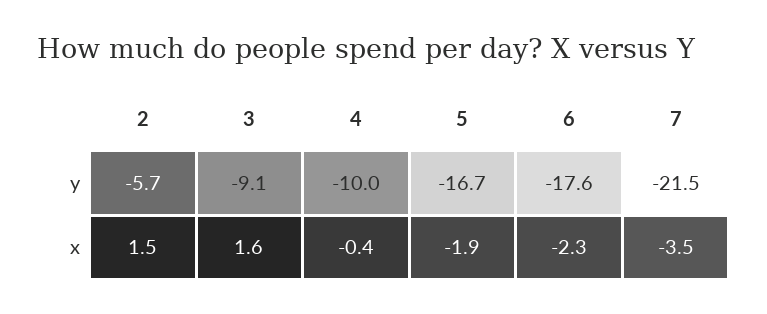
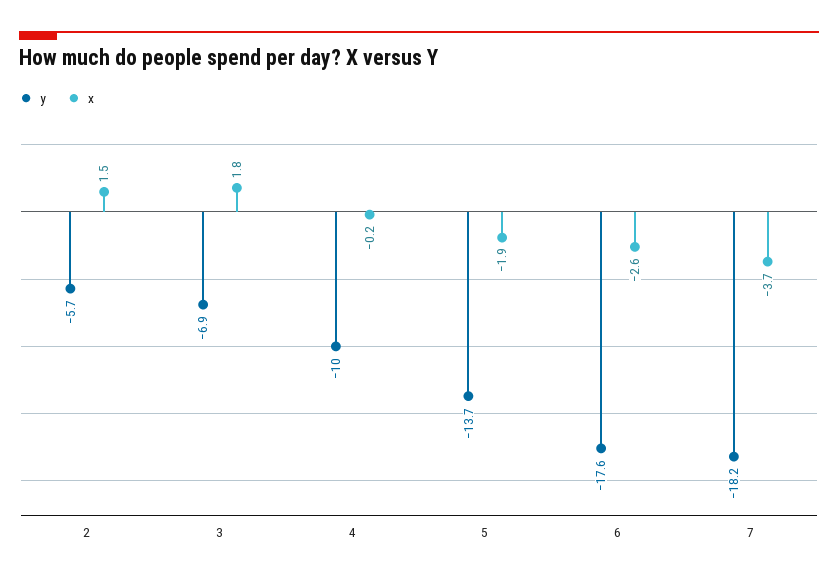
  {
    "y": {
      "2": -5.7,
-     "3": -9.1,
+     "3": -6.9,
      "4": -10,
-     "5": -16.7,
+     "5": -13.7,
      "6": -17.6,
-     "7": -21.5
+     "7": -18.2
    },
    "x": {
      "2": 1.5,
-     "3": 1.6,
+     "3": 1.8,
-     "4": -0.4,
+     "4": -0.2,
      "5": -1.9,
-     "6": -2.3,
+     "6": -2.6,
-     "7": -3.5
+     "7": -3.7
    }
  }

